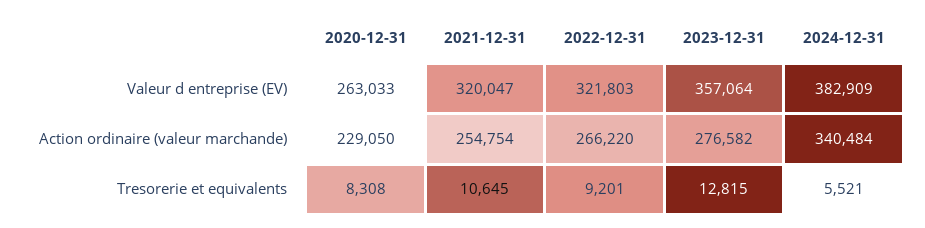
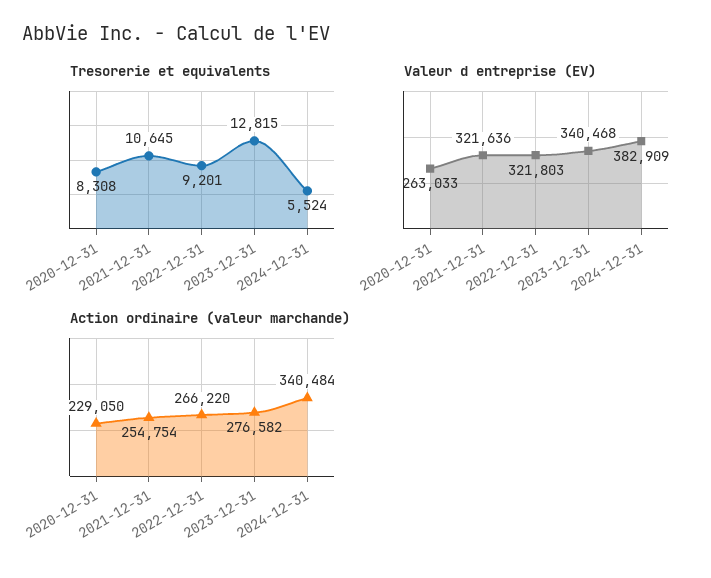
  {
    "Valeur d entreprise (EV)": {
      "2020-12-31": 263033,
-     "2021-12-31": 320047,
+     "2021-12-31": 321636,
      "2022-12-31": 321803,
-     "2023-12-31": 357064,
+     "2023-12-31": 340468,
      "2024-12-31": 382909
    },
    "Action ordinaire (valeur marchande)": {
      "2020-12-31": 229050,
      "2021-12-31": 254754,
      "2022-12-31": 266220,
      "2023-12-31": 276582,
      "2024-12-31": 340484
    },
    "Tresorerie et equivalents": {
      "2020-12-31": 8308,
      "2021-12-31": 10645,
      "2022-12-31": 9201,
      "2023-12-31": 12815,
-     "2024-12-31": 5521
+     "2024-12-31": 5524
    }
  }

